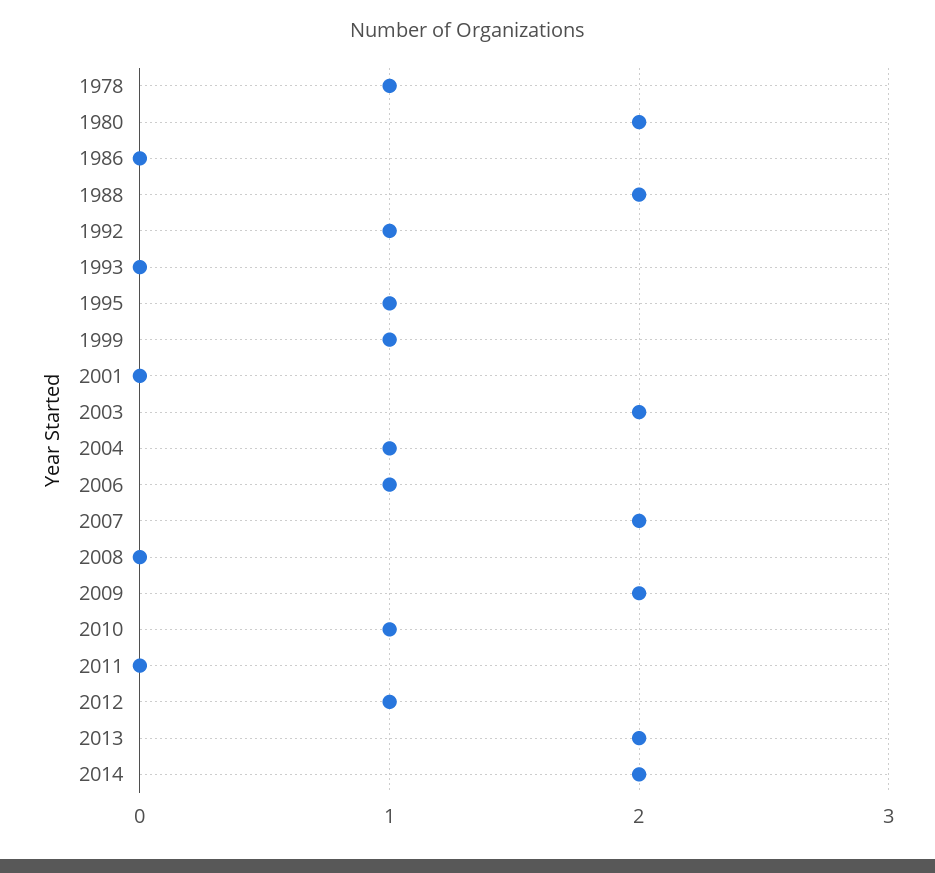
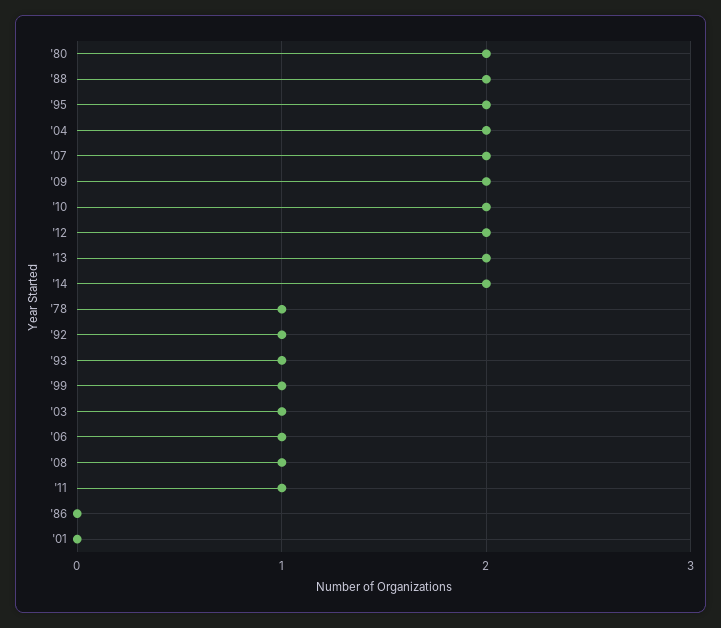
  {
    "1978": 1,
    "1980": 2,
    "1986": 0,
    "1988": 2,
    "1992": 1,
-   "1993": 0,
+   "1993": 1,
-   "1995": 1,
+   "1995": 2,
    "1999": 1,
    "2001": 0,
-   "2003": 2,
+   "2003": 1,
-   "2004": 1,
+   "2004": 2,
    "2006": 1,
    "2007": 2,
-   "2008": 0,
+   "2008": 1,
    "2009": 2,
-   "2010": 1,
+   "2010": 2,
-   "2011": 0,
+   "2011": 1,
-   "2012": 1,
+   "2012": 2,
    "2013": 2,
    "2014": 2
  }

